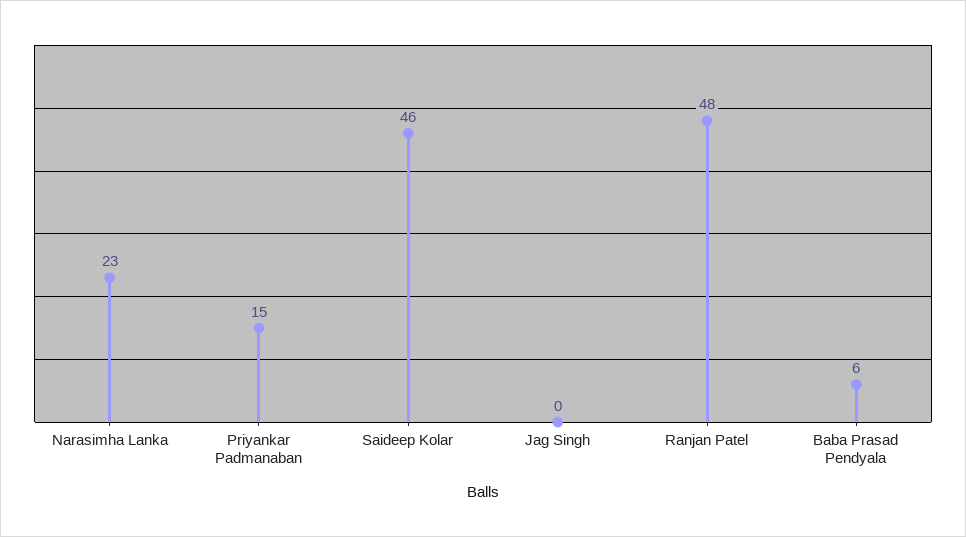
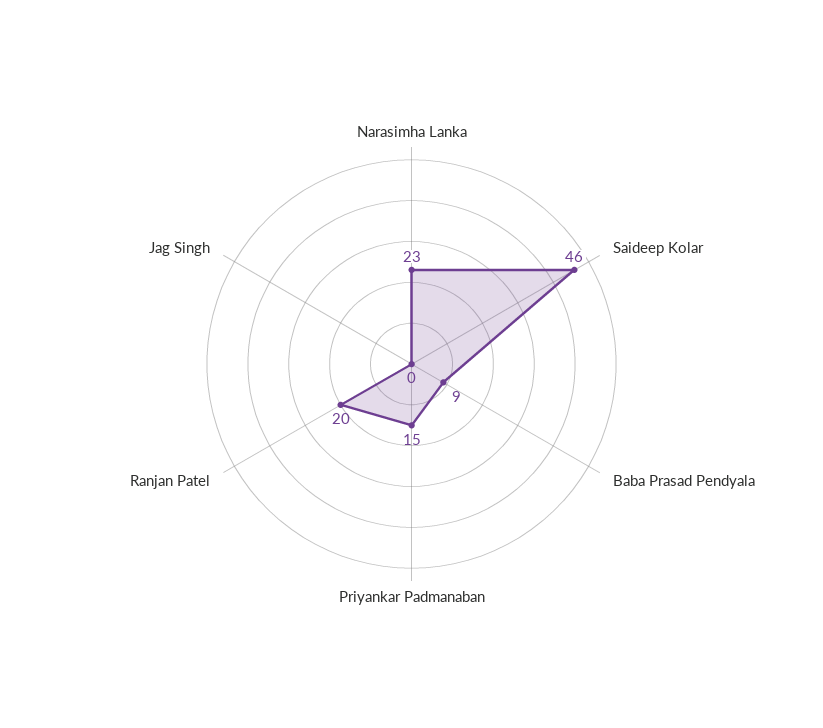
  {
    "Narasimha Lanka": 23,
    "Priyankar Padmanaban": 15,
    "Saideep Kolar": 46,
    "Jag Singh": 0,
-   "Ranjan Patel": 48,
+   "Ranjan Patel": 20,
-   "Baba Prasad Pendyala": 6
+   "Baba Prasad Pendyala": 9
  }

